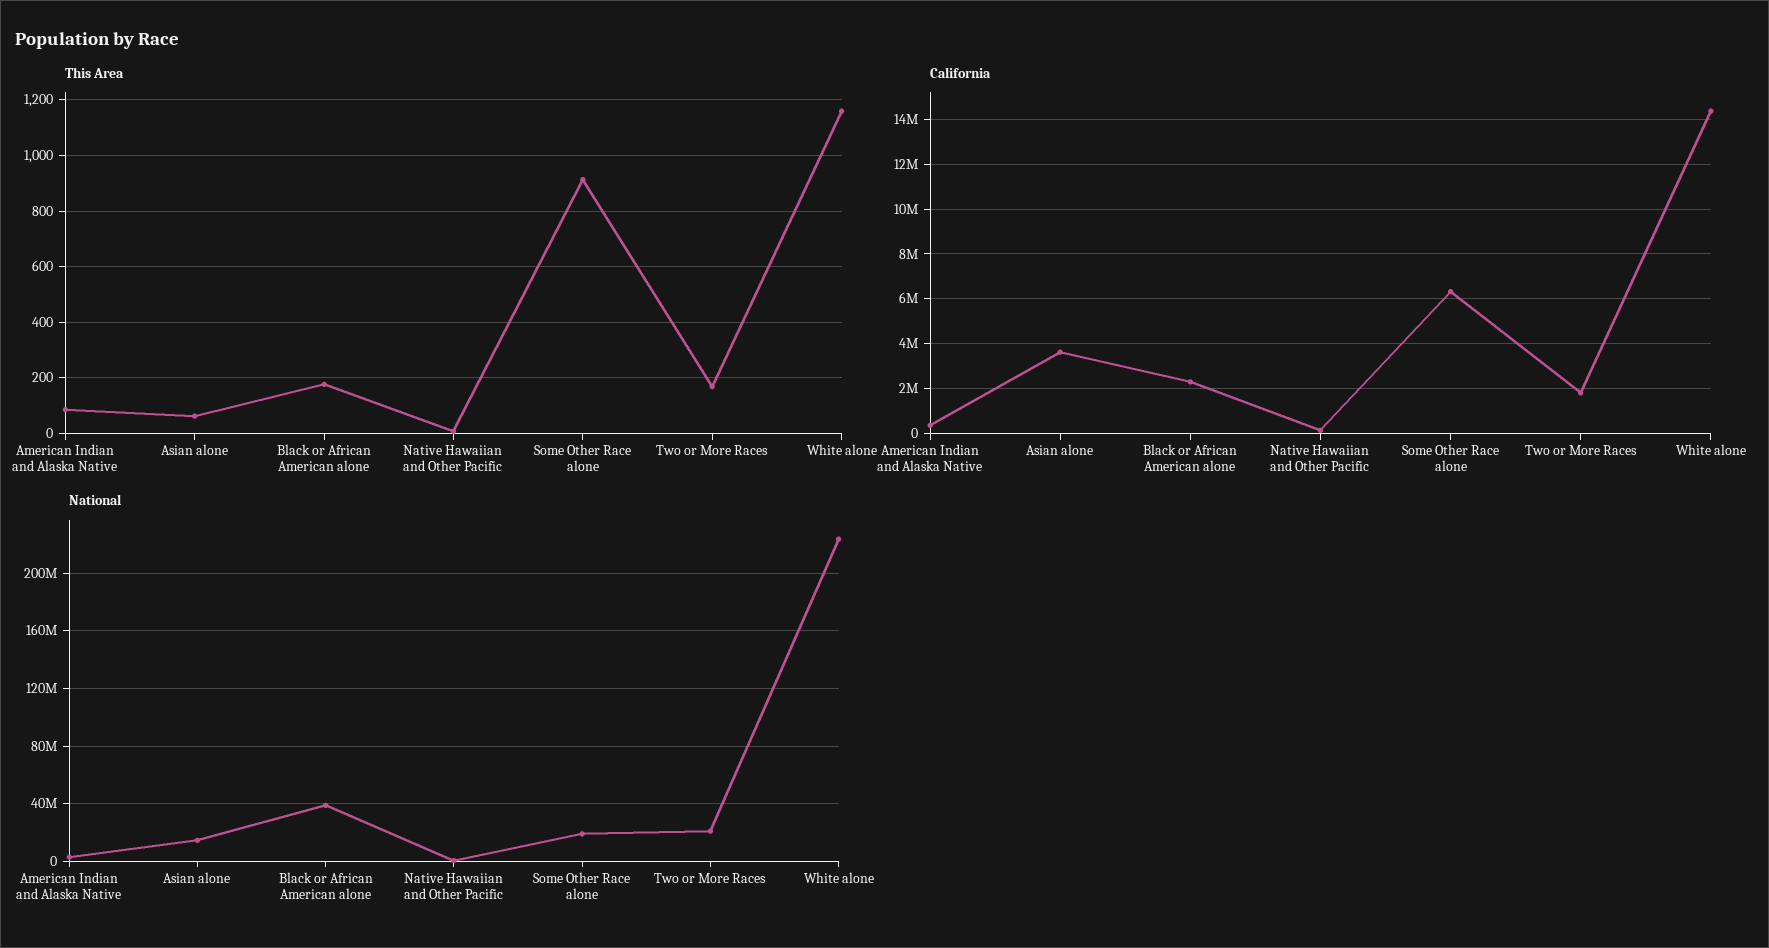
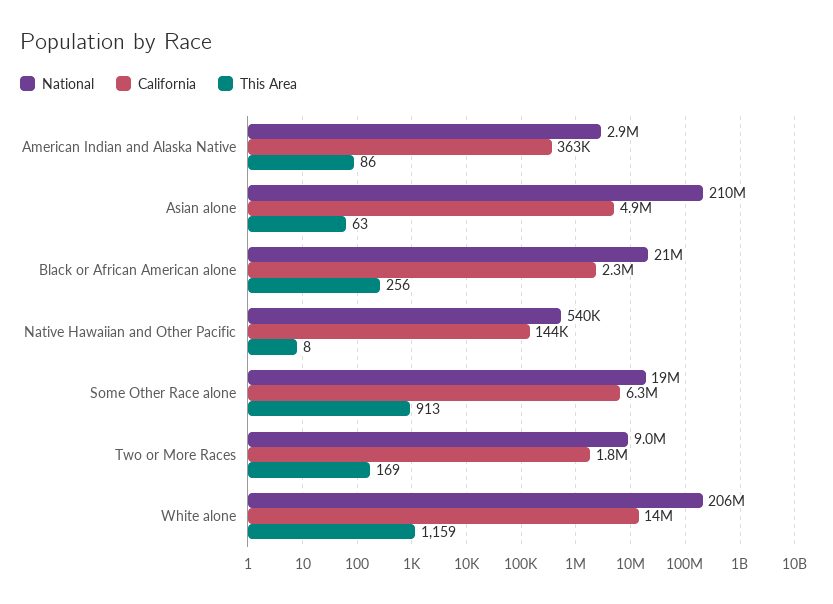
  {
    "This Area": {
      "American Indian and Alaska Native": 86,
      "Asian alone": 63,
-     "Black or African American alone": 175,
+     "Black or African American alone": 256,
      "Native Hawaiian and Other Pacific": 8,
      "Some Other Race alone": 913,
      "Two or More Races": 169,
      "White alone": 1159
    },
    "California": {
      "American Indian and Alaska Native": 363000,
-     "Asian alone": 3500000,
+     "Asian alone": 4900000,
      "Black or African American alone": 2300000,
      "Native Hawaiian and Other Pacific": 144000,
      "Some Other Race alone": 6300000,
      "Two or More Races": 1800000,
      "White alone": 14000000
    },
    "National": {
      "American Indian and Alaska Native": 2900000,
-     "Asian alone": 15000000,
+     "Asian alone": 210000000,
-     "Black or African American alone": 40000000,
+     "Black or African American alone": 21000000,
      "Native Hawaiian and Other Pacific": 540000,
      "Some Other Race alone": 19000000,
-     "Two or More Races": 20000000,
+     "Two or More Races": 9000000,
-     "White alone": 225000000
+     "White alone": 206000000
    }
  }

